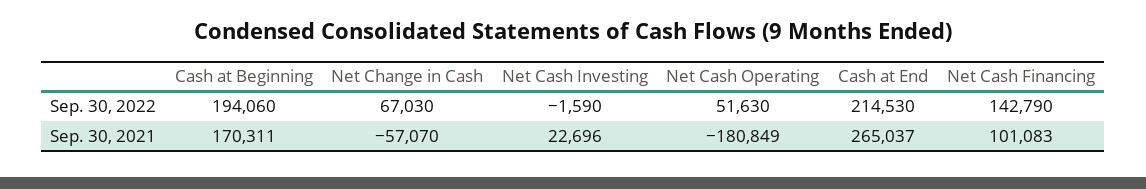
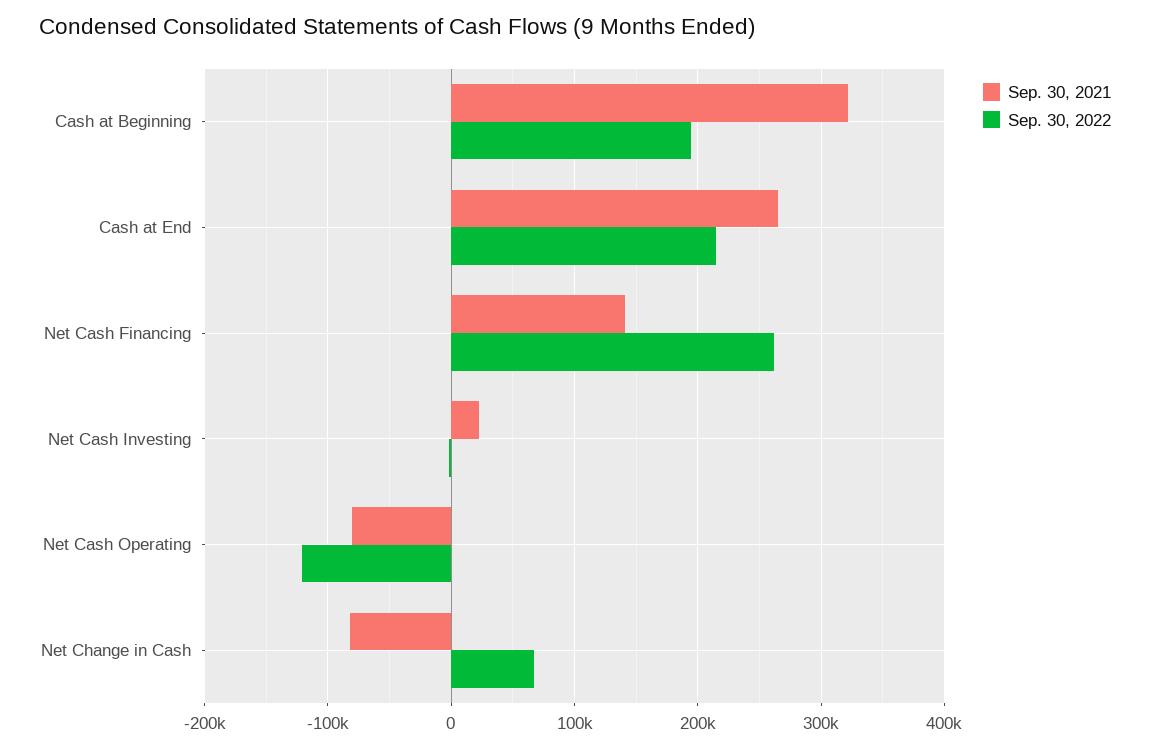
  {
    "Sep. 30, 2022": {
      "Cash at Beginning": 194060,
      "Net Change in Cash": 67030,
      "Net Cash Investing": -1590,
-     "Net Cash Operating": 51630,
+     "Net Cash Operating": -120000,
      "Cash at End": 214530,
-     "Net Cash Financing": 142790
+     "Net Cash Financing": 260000
    },
    "Sep. 30, 2021": {
-     "Cash at Beginning": 170311,
+     "Cash at Beginning": 320000,
-     "Net Change in Cash": -57070,
+     "Net Change in Cash": -80000,
      "Net Cash Investing": 22696,
-     "Net Cash Operating": -180849,
+     "Net Cash Operating": -80000,
      "Cash at End": 265037,
-     "Net Cash Financing": 101083
+     "Net Cash Financing": 140000
    }
  }

